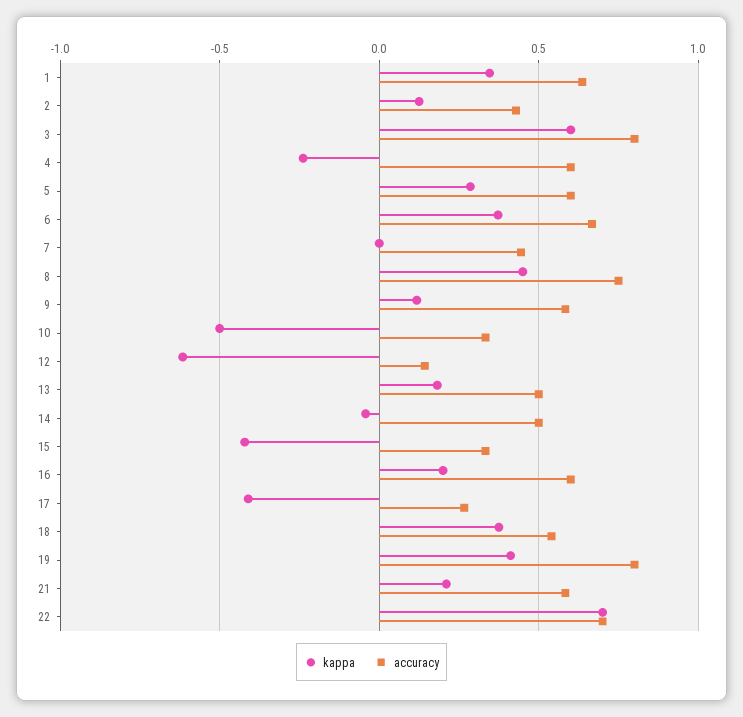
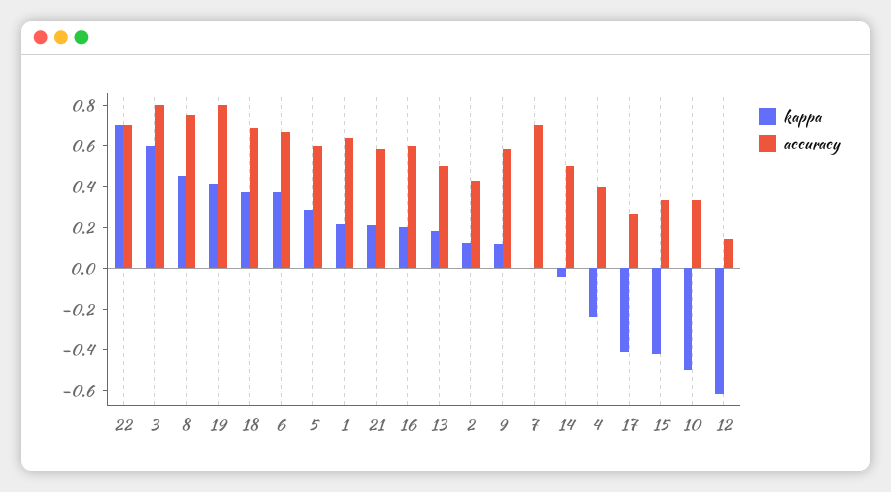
  {
    "kappa": {
-     "1": 0.35,
+     "1": 0.2,
      "2": 0.15,
      "3": 0.6,
      "4": -0.25,
      "5": 0.3,
      "6": 0.35,
      "7": 0,
      "8": 0.45,
      "9": 0.1,
      "10": -0.5,
      "12": -0.6,
      "13": 0.2,
      "14": -0.05,
      "15": -0.4,
      "16": 0.2,
      "17": -0.4,
      "18": 0.4,
      "19": 0.4,
      "21": 0.2,
      "22": 0.7
    },
    "accuracy": {
      "1": 0.65,
      "2": 0.45,
      "3": 0.8,
-     "4": 0.6,
+     "4": 0.4,
      "5": 0.6,
      "6": 0.65,
-     "7": 0.45,
+     "7": 0.7,
      "8": 0.75,
      "9": 0.6,
      "10": 0.35,
      "12": 0.15,
      "13": 0.5,
      "14": 0.5,
      "15": 0.35,
      "16": 0.6,
      "17": 0.25,
-     "18": 0.55,
+     "18": 0.7,
      "19": 0.8,
      "21": 0.6,
      "22": 0.7
    }
  }

